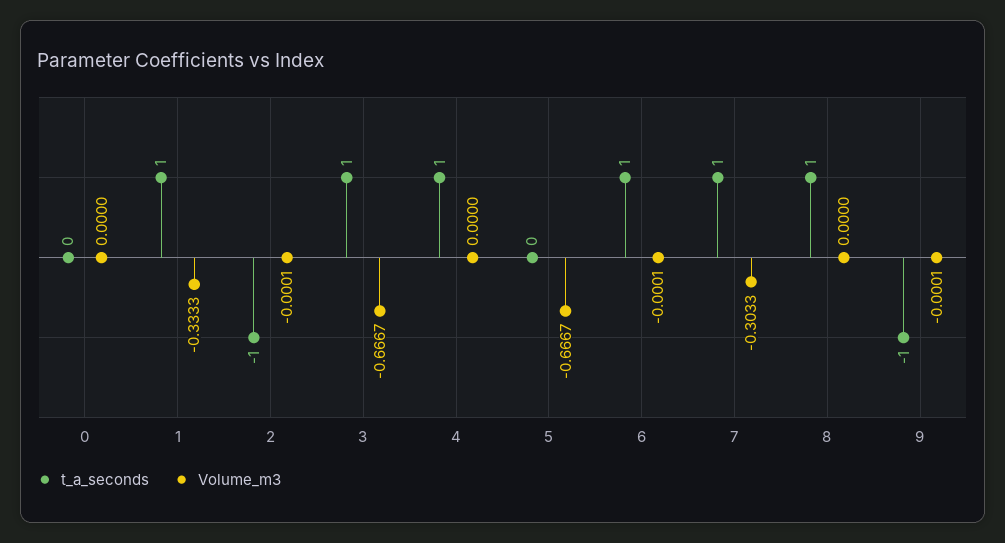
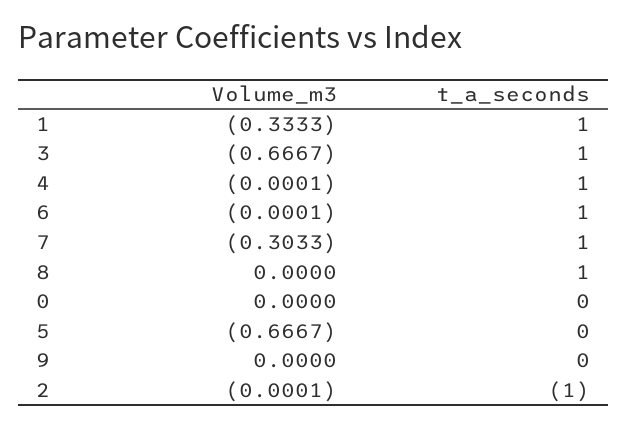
  {
    "t_a_seconds": {
      "0": 0,
      "1": 1,
      "2": -1,
      "3": 1,
      "4": 1,
      "5": 0,
      "6": 1,
      "7": 1,
      "8": 1,
-     "9": -1
+     "9": 0
    },
    "Volume_m3": {
      "0": 0,
      "1": -0.3333,
      "2": -0.0001,
      "3": -0.6667,
-     "4": 0,
+     "4": -0.0001,
      "5": -0.6667,
      "6": -0.0001,
      "7": -0.3033,
      "8": 0,
-     "9": -0.0001
+     "9": 0
    }
  }

